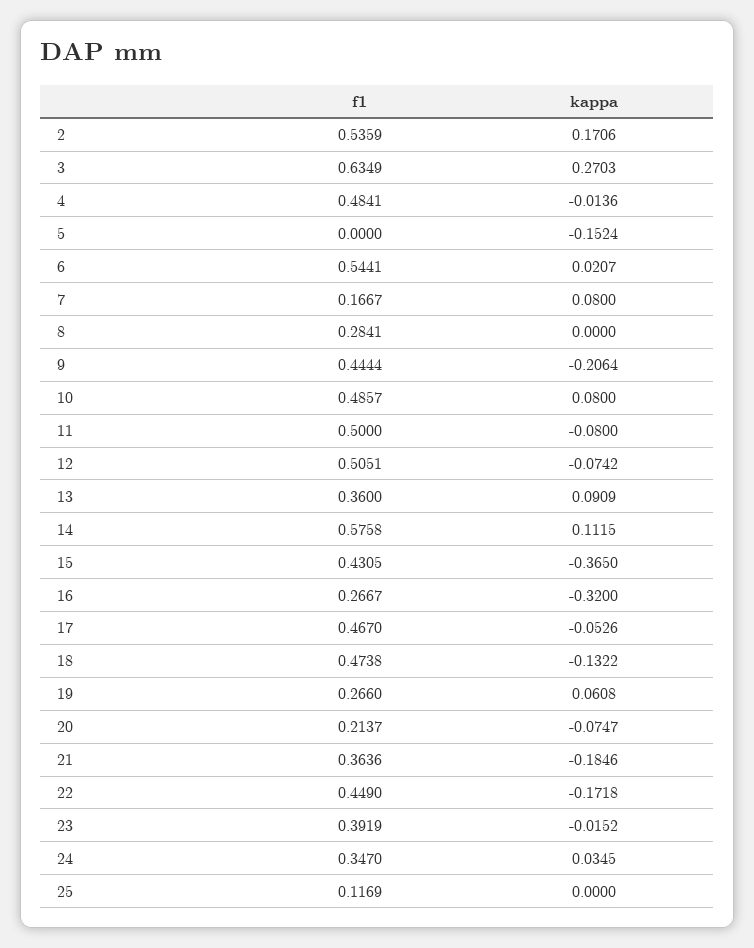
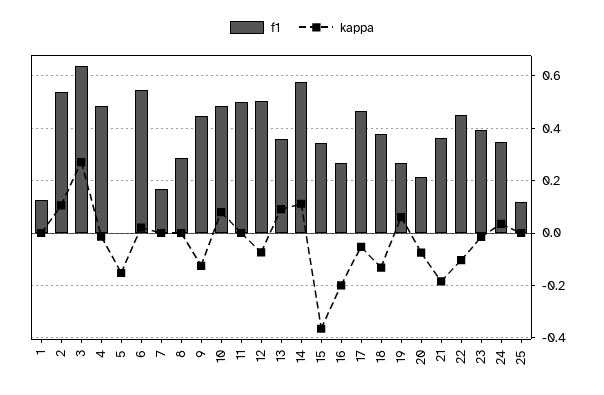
  {
    "f1": {
      "2": 0.5359,
      "3": 0.6349,
      "4": 0.4841,
      "5": 0,
      "6": 0.5441,
      "7": 0.1667,
      "8": 0.2841,
      "9": 0.4444,
      "10": 0.4857,
      "11": 0.5,
      "12": 0.5051,
      "13": 0.36,
      "14": 0.5758,
-     "15": 0.4305,
+     "15": 0.35,
      "16": 0.2667,
      "17": 0.467,
-     "18": 0.4738,
+     "18": 0.375,
      "19": 0.266,
      "20": 0.2137,
      "21": 0.3636,
      "22": 0.449,
      "23": 0.3919,
      "24": 0.347,
-     "25": 0.1169
+     "25": 0.1169,
+     "1": 0.125
    },
    "kappa": {
-     "2": 0.1706,
+     "2": 0.1,
      "3": 0.2703,
      "4": -0.0136,
      "5": -0.1524,
      "6": 0.0207,
-     "7": 0.08,
+     "7": 0,
      "8": 0,
-     "9": -0.2064,
+     "9": -0.125,
      "10": 0.08,
-     "11": -0.08,
+     "11": 0,
      "12": -0.0742,
      "13": 0.0909,
      "14": 0.1115,
      "15": -0.365,
-     "16": -0.32,
+     "16": -0.2,
      "17": -0.0526,
      "18": -0.1322,
      "19": 0.0608,
      "20": -0.0747,
      "21": -0.1846,
-     "22": -0.1718,
+     "22": -0.1,
      "23": -0.0152,
      "24": 0.0345,
-     "25": 0
+     "25": 0,
+     "1": 0
    }
  }

